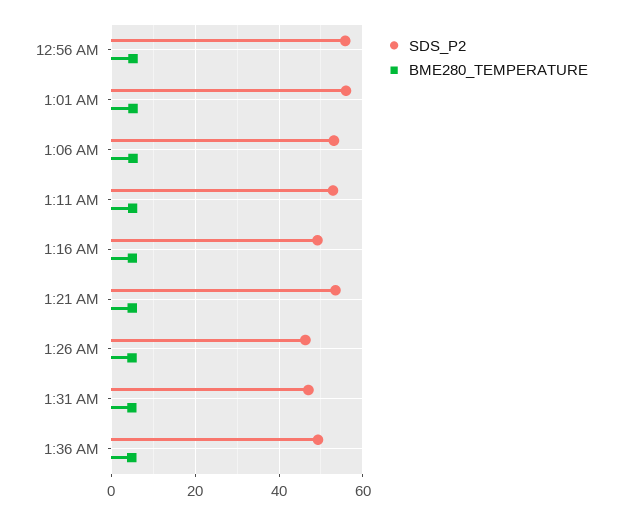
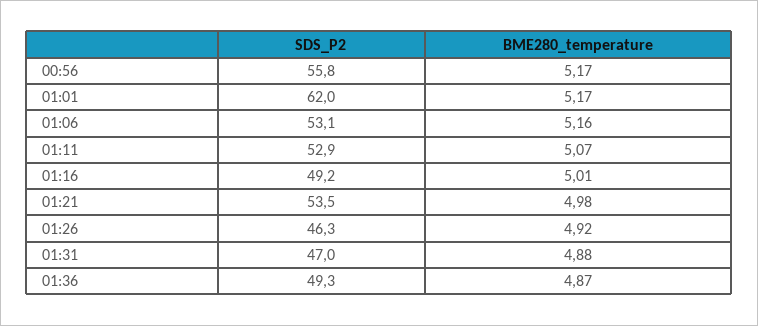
  {
    "SDS_P2": {
      "12:56 AM": 55.8,
-     "1:01 AM": 56,
+     "1:01 AM": 62,
      "1:06 AM": 53.1,
      "1:11 AM": 52.9,
      "1:16 AM": 49.2,
      "1:21 AM": 53.5,
      "1:26 AM": 46.3,
      "1:31 AM": 47,
      "1:36 AM": 49.3
    },
    "BME280_TEMPERATURE": {
      "12:56 AM": 5.17,
      "1:01 AM": 5.17,
      "1:06 AM": 5.16,
      "1:11 AM": 5.07,
      "1:16 AM": 5.01,
      "1:21 AM": 4.98,
      "1:26 AM": 4.92,
      "1:31 AM": 4.88,
      "1:36 AM": 4.87
    }
  }

